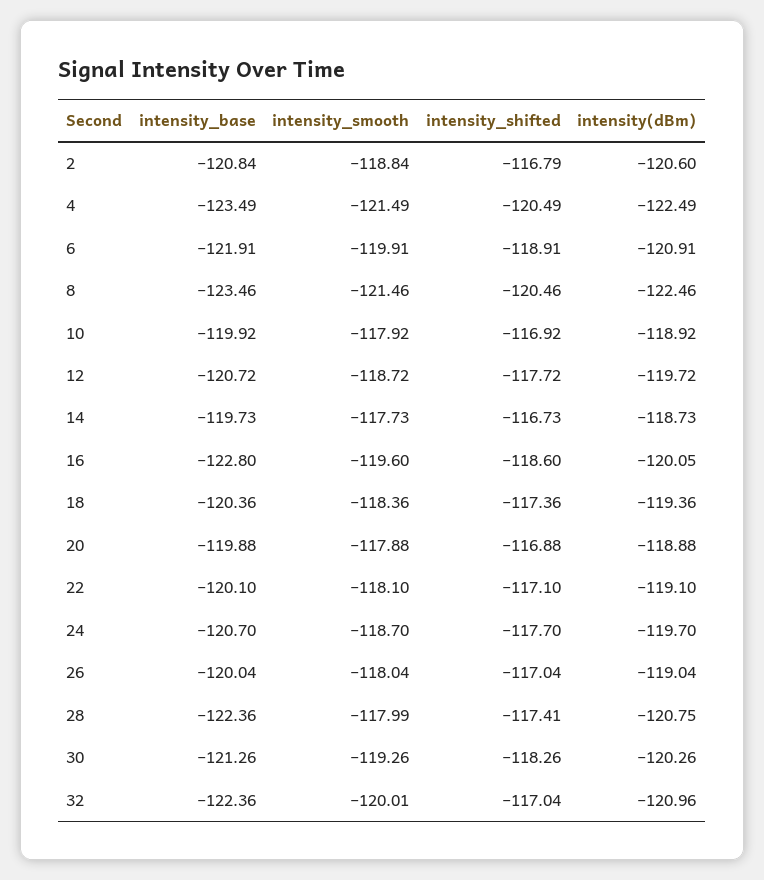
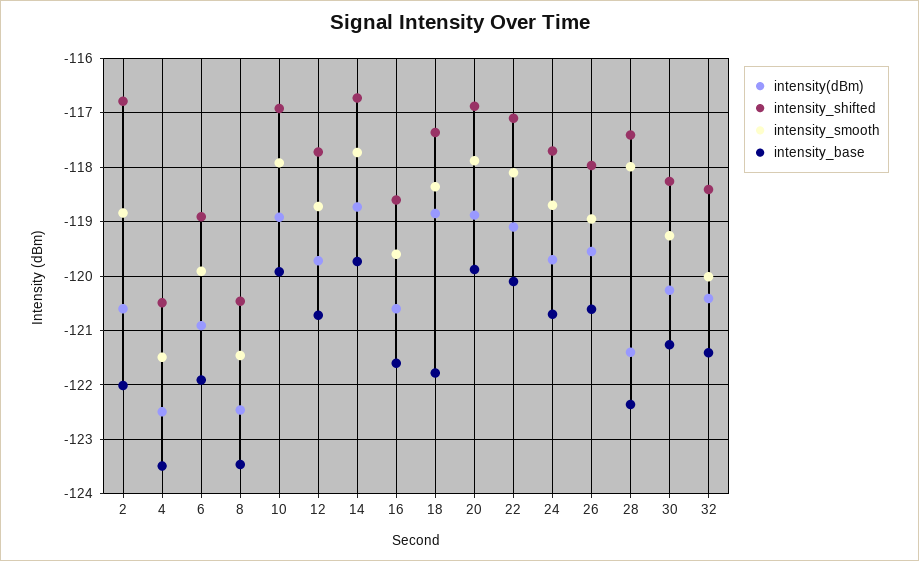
  {
    "intensity_base": {
-     "2": -120.84,
+     "2": -122,
      "4": -123.49,
      "6": -121.91,
      "8": -123.46,
      "10": -119.92,
      "12": -120.72,
      "14": -119.73,
-     "16": -122.8,
+     "16": -121.6,
-     "18": -120.36,
+     "18": -121.8,
      "20": -119.88,
      "22": -120.1,
      "24": -120.7,
-     "26": -120.04,
+     "26": -120.6,
      "28": -122.36,
      "30": -121.26,
-     "32": -122.36
+     "32": -121.4
    },
    "intensity_smooth": {
      "2": -118.84,
      "4": -121.49,
      "6": -119.91,
      "8": -121.46,
      "10": -117.92,
      "12": -118.72,
      "14": -117.73,
      "16": -119.6,
      "18": -118.36,
      "20": -117.88,
      "22": -118.1,
      "24": -118.7,
-     "26": -118.04,
+     "26": -119,
      "28": -117.99,
      "30": -119.26,
      "32": -120.01
    },
    "intensity_shifted": {
      "2": -116.79,
      "4": -120.49,
      "6": -118.91,
      "8": -120.46,
      "10": -116.92,
      "12": -117.72,
      "14": -116.73,
      "16": -118.6,
      "18": -117.36,
      "20": -116.88,
      "22": -117.1,
      "24": -117.7,
-     "26": -117.04,
+     "26": -118,
      "28": -117.41,
      "30": -118.26,
-     "32": -117.04
+     "32": -118.4
    },
    "intensity(dBm)": {
      "2": -120.6,
      "4": -122.49,
      "6": -120.91,
      "8": -122.46,
      "10": -118.92,
      "12": -119.72,
      "14": -118.73,
-     "16": -120.05,
+     "16": -120.6,
-     "18": -119.36,
+     "18": -118.8,
      "20": -118.88,
      "22": -119.1,
      "24": -119.7,
-     "26": -119.04,
+     "26": -119.6,
-     "28": -120.75,
+     "28": -121.4,
      "30": -120.26,
-     "32": -120.96
+     "32": -120.4
    }
  }

